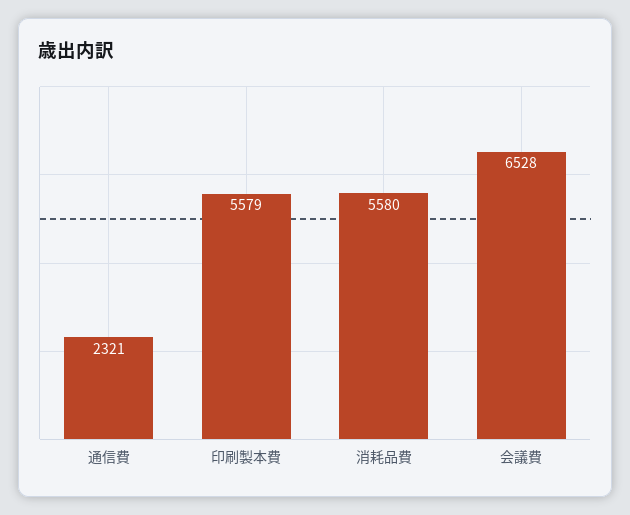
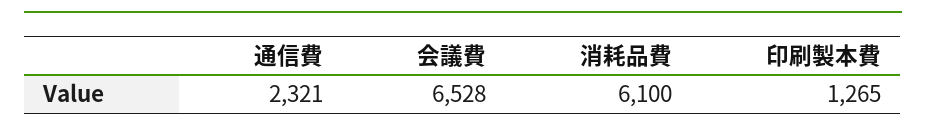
  {
    "通信費": 2321,
-   "印刷製本費": 5579,
+   "印刷製本費": 1265,
-   "消耗品費": 5580,
+   "消耗品費": 6100,
    "会議費": 6528
  }

